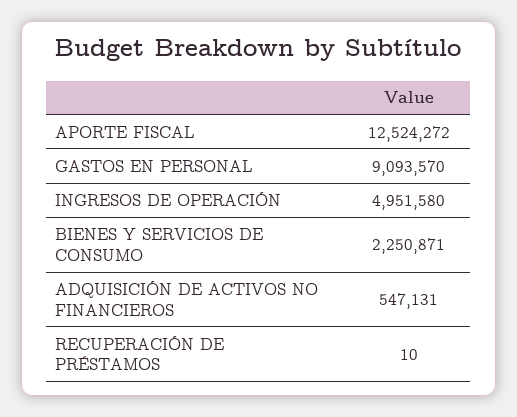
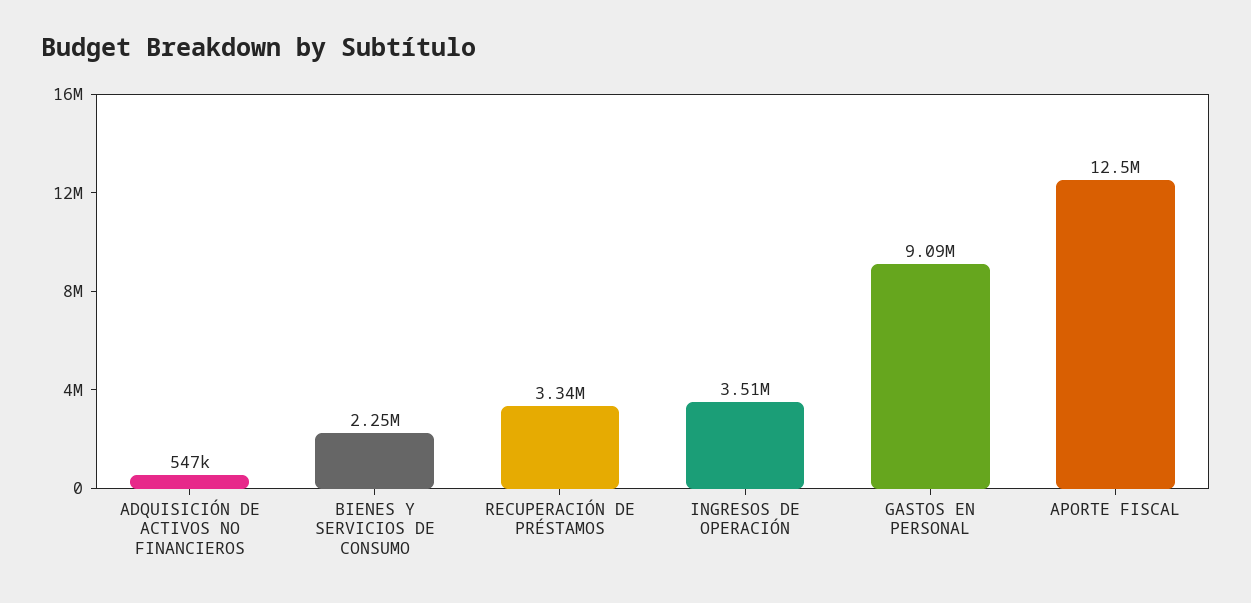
  {
    "APORTE FISCAL": 12524272,
    "GASTOS EN PERSONAL": 9093570,
-   "INGRESOS DE OPERACIÓN": 4951580,
+   "INGRESOS DE OPERACIÓN": 3510000,
    "BIENES Y SERVICIOS DE CONSUMO": 2250871,
    "ADQUISICIÓN DE ACTIVOS NO FINANCIEROS": 547131,
-   "RECUPERACIÓN DE PRÉSTAMOS": 10
+   "RECUPERACIÓN DE PRÉSTAMOS": 3340000
  }

